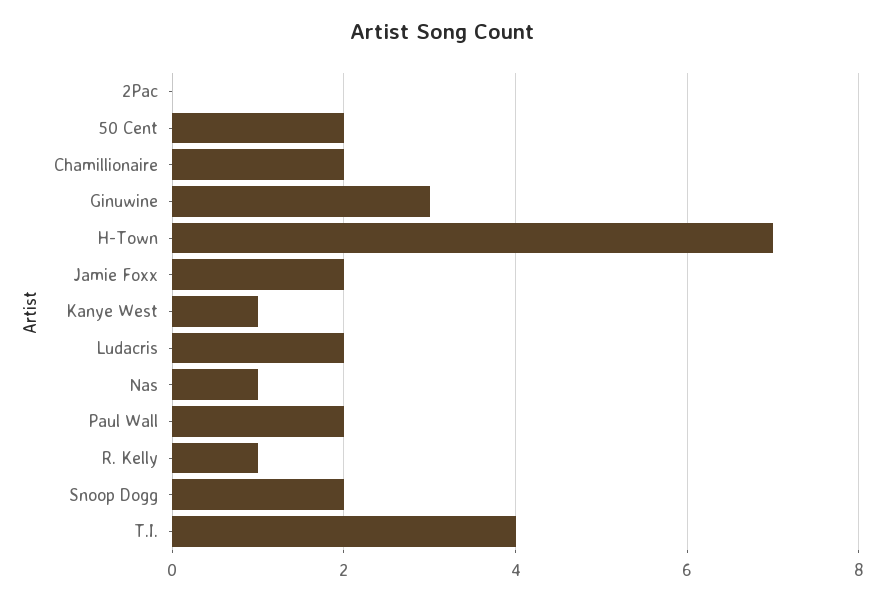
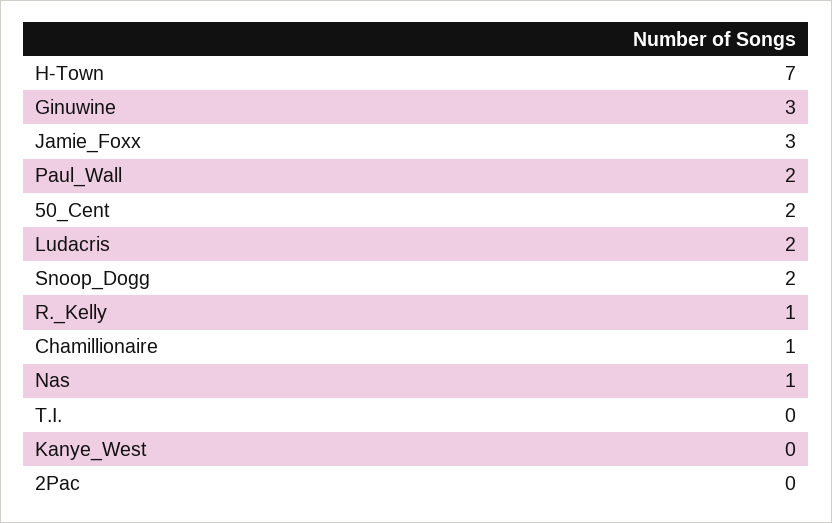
  {
    "2Pac": 0,
    "50 Cent": 2,
-   "Chamillionaire": 2,
+   "Chamillionaire": 1,
    "Ginuwine": 3,
    "H-Town": 7,
-   "Jamie Foxx": 2,
+   "Jamie Foxx": 3,
-   "Kanye West": 1,
+   "Kanye West": 0,
    "Ludacris": 2,
    "Nas": 1,
    "Paul Wall": 2,
    "R. Kelly": 1,
    "Snoop Dogg": 2,
-   "T.I.": 4
+   "T.I.": 0
  }

